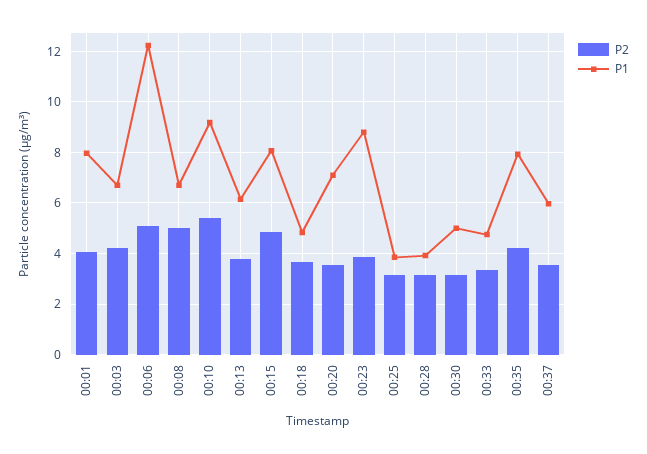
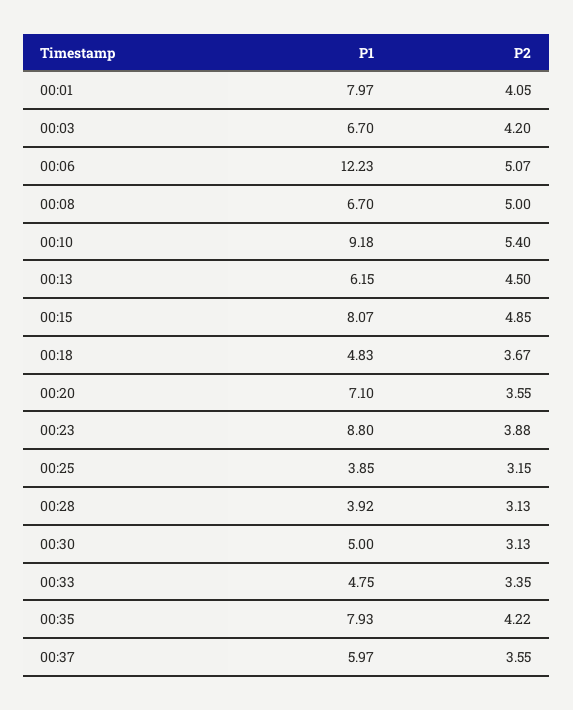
  {
    "P2": {
      "00:01": 4.05,
      "00:03": 4.2,
      "00:06": 5.07,
      "00:08": 5,
      "00:10": 5.4,
-     "00:13": 3.75,
+     "00:13": 4.5,
      "00:15": 4.85,
      "00:18": 3.67,
      "00:20": 3.55,
      "00:23": 3.88,
      "00:25": 3.15,
      "00:28": 3.13,
      "00:30": 3.13,
      "00:33": 3.35,
      "00:35": 4.22,
      "00:37": 3.55
    },
    "P1": {
      "00:01": 7.97,
      "00:03": 6.7,
      "00:06": 12.23,
      "00:08": 6.7,
      "00:10": 9.18,
      "00:13": 6.15,
      "00:15": 8.07,
      "00:18": 4.83,
      "00:20": 7.1,
      "00:23": 8.8,
      "00:25": 3.85,
      "00:28": 3.92,
      "00:30": 5,
      "00:33": 4.75,
      "00:35": 7.93,
      "00:37": 5.97
    }
  }

